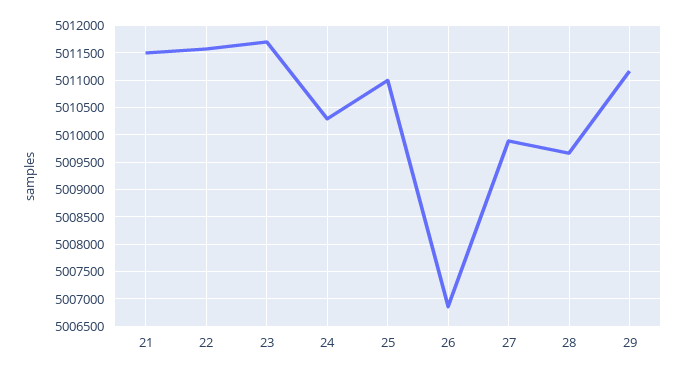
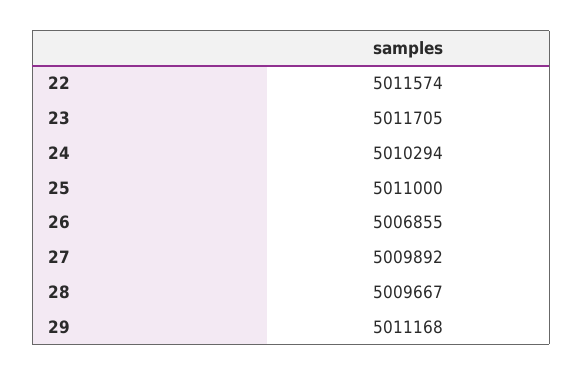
  {
-   "21": 5011500,
    "22": 5011574,
    "23": 5011705,
    "24": 5010294,
    "25": 5011000,
    "26": 5006855,
    "27": 5009892,
    "28": 5009667,
    "29": 5011168
  }

